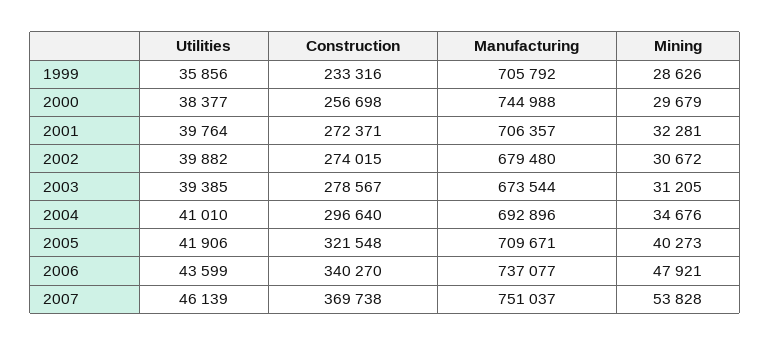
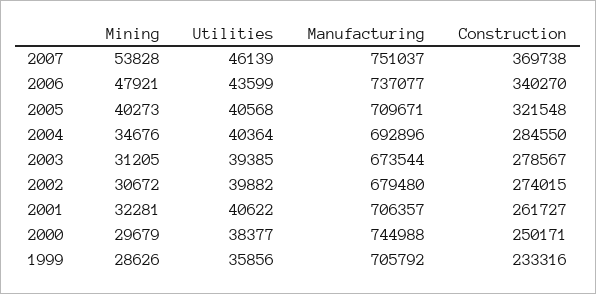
  {
    "Utilities": {
      "1999": 35856,
      "2000": 38377,
-     "2001": 39764,
+     "2001": 40622,
      "2002": 39882,
      "2003": 39385,
-     "2004": 41010,
+     "2004": 40364,
-     "2005": 41906,
+     "2005": 40568,
      "2006": 43599,
      "2007": 46139
    },
    "Construction": {
      "1999": 233316,
-     "2000": 256698,
+     "2000": 250171,
-     "2001": 272371,
+     "2001": 261727,
      "2002": 274015,
      "2003": 278567,
-     "2004": 296640,
+     "2004": 284550,
      "2005": 321548,
      "2006": 340270,
      "2007": 369738
    },
    "Manufacturing": {
      "1999": 705792,
      "2000": 744988,
      "2001": 706357,
      "2002": 679480,
      "2003": 673544,
      "2004": 692896,
      "2005": 709671,
      "2006": 737077,
      "2007": 751037
    },
    "Mining": {
      "1999": 28626,
      "2000": 29679,
      "2001": 32281,
      "2002": 30672,
      "2003": 31205,
      "2004": 34676,
      "2005": 40273,
      "2006": 47921,
      "2007": 53828
    }
  }

